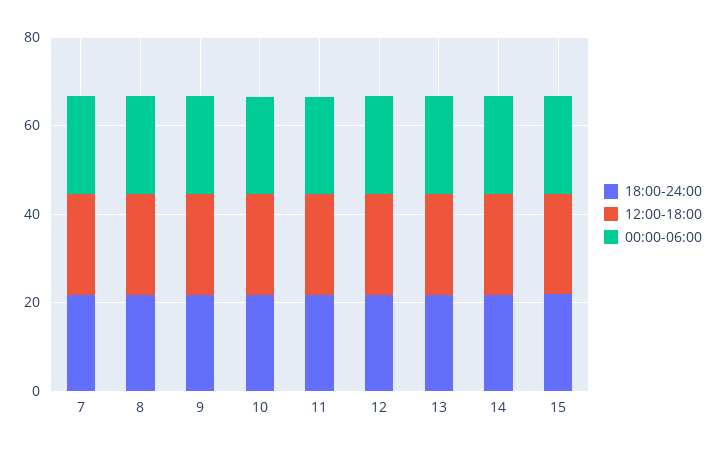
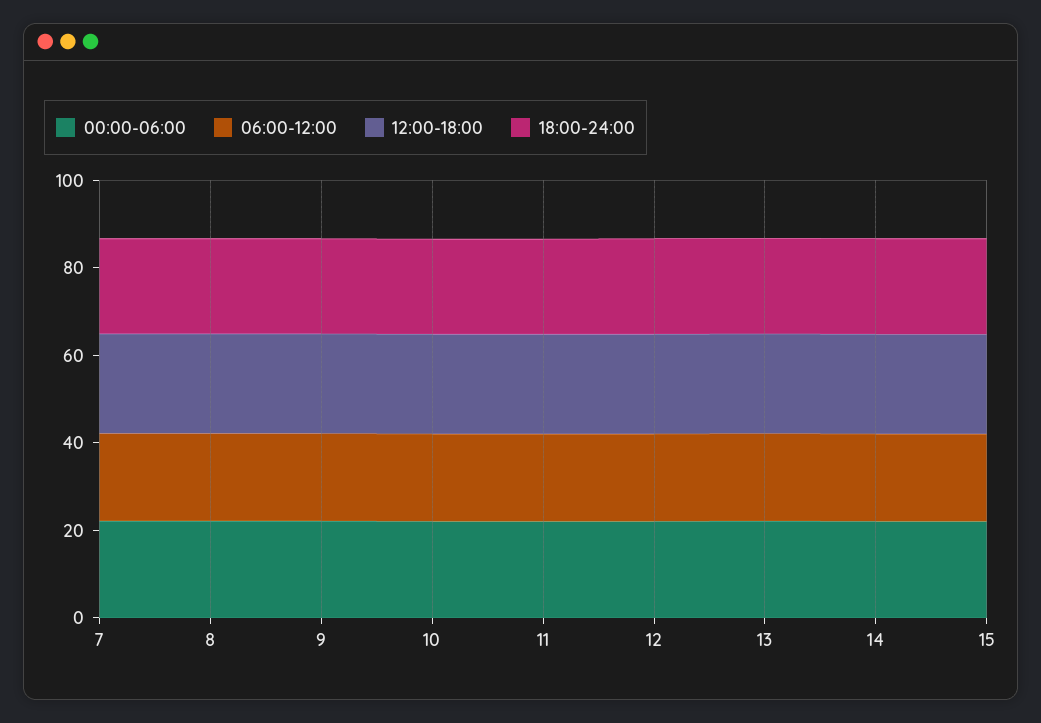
  {
    "18:00-24:00": {
      "7": 20,
      "8": 20,
      "9": 20,
      "10": 20,
      "11": 20,
      "12": 20,
      "13": 20,
      "14": 20,
      "15": 20
    },
    "12:00-18:00": {
      "7": 25,
      "8": 25,
      "9": 25,
      "10": 25,
      "11": 25,
      "12": 25,
      "13": 25,
      "14": 25,
      "15": 25
    },
    "00:00-06:00": {
      "7": 20,
      "8": 20,
      "9": 20,
      "10": 20,
      "11": 20,
      "12": 20,
      "13": 20,
      "14": 20,
      "15": 20
-   }
+   },
+   "06:00-12:00": {
+     "7": 20,
+     "8": 20,
+     "9": 20,
+     "10": 20,
+     "11": 20,
+     "12": 20,
+     "13": 20,
+     "14": 20,
+     "15": 20
+   }
  }

